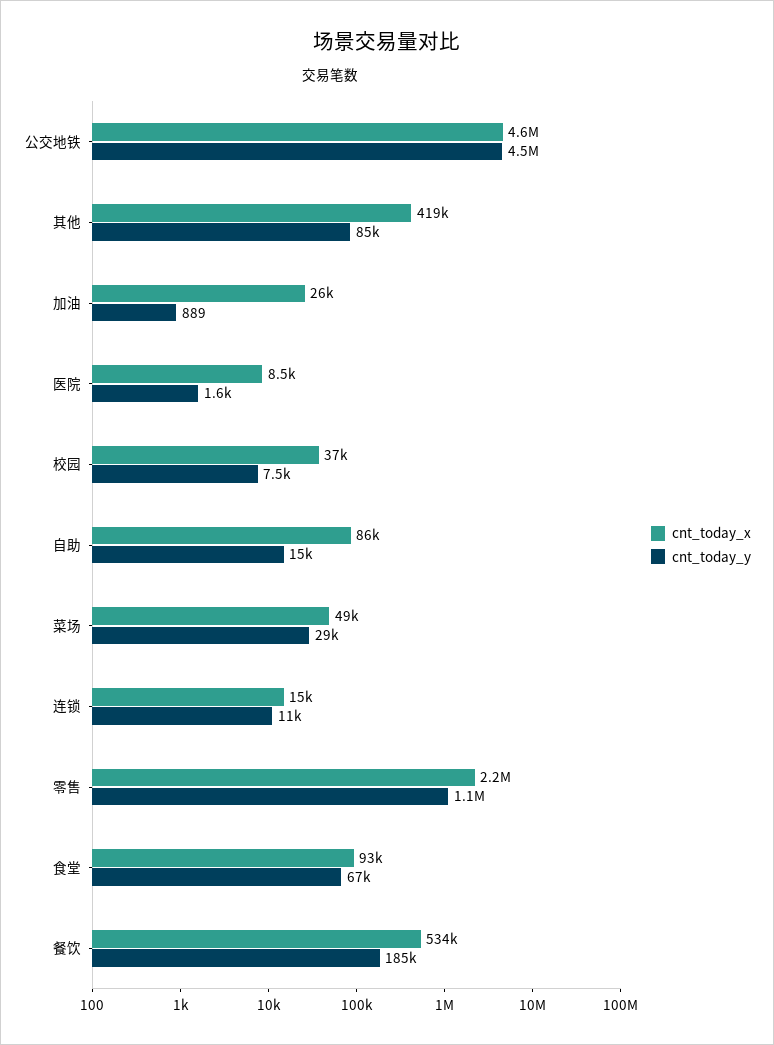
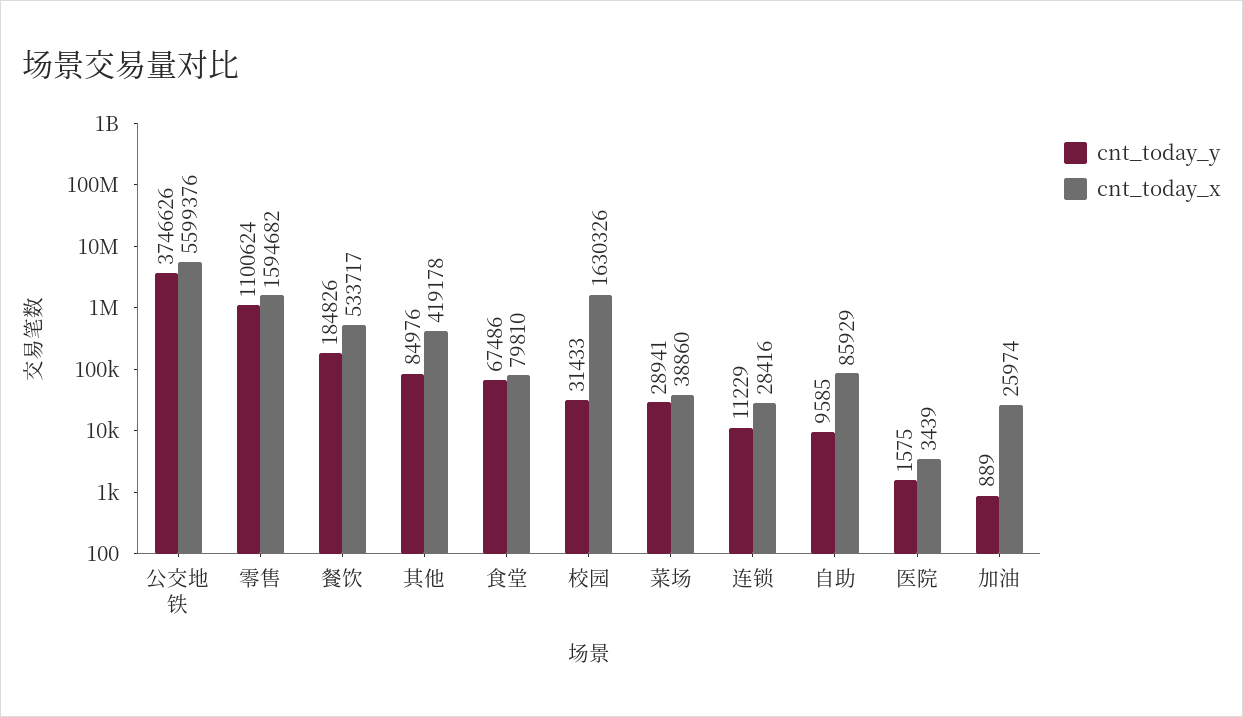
  {
    "cnt_today_x": {
-     "公交地铁": 4600000,
+     "公交地铁": 5599376,
      "其他": 419178,
      "加油": 25974,
-     "医院": 8500,
+     "医院": 3439,
-     "校园": 37000,
+     "校园": 1630326,
      "自助": 85929,
-     "菜场": 49000,
+     "菜场": 38860,
-     "连锁": 15000,
+     "连锁": 28416,
-     "零售": 2200000,
+     "零售": 1594682,
-     "食堂": 93000,
+     "食堂": 79810,
      "餐饮": 533717
    },
    "cnt_today_y": {
-     "公交地铁": 4500000,
+     "公交地铁": 3746626,
      "其他": 84976,
      "加油": 889,
      "医院": 1575,
-     "校园": 7500,
+     "校园": 31433,
-     "自助": 15000,
+     "自助": 9585,
      "菜场": 28941,
      "连锁": 11229,
      "零售": 1100624,
      "食堂": 67486,
      "餐饮": 184826
    }
  }

